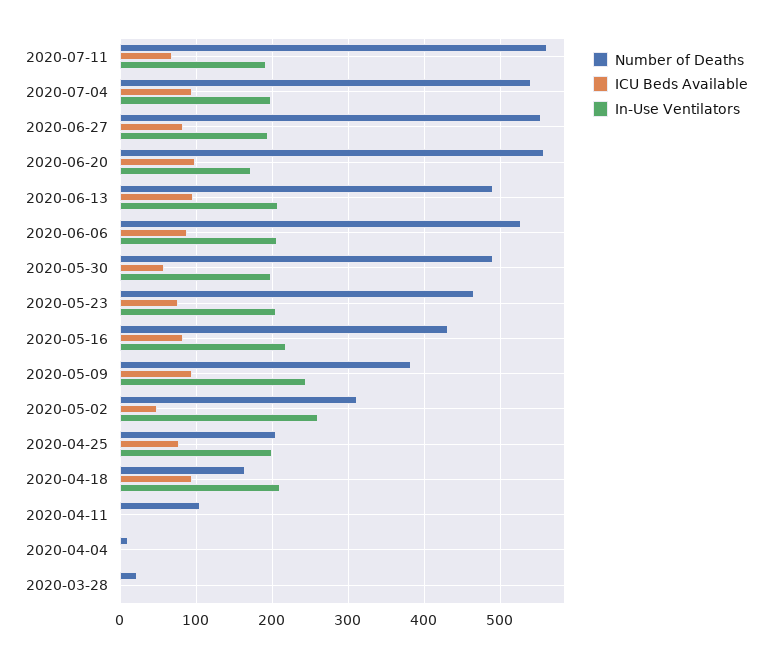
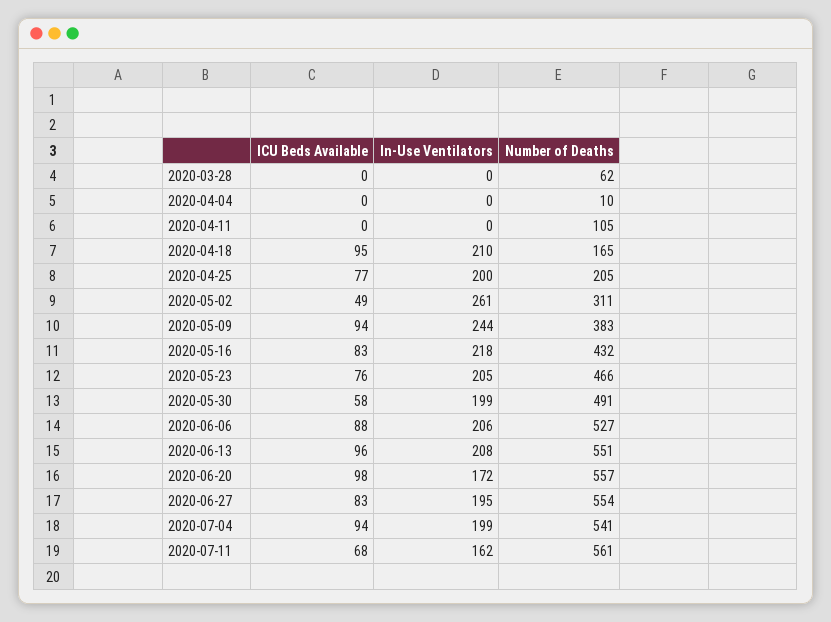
  {
    "Number of Deaths": {
      "2020-07-11": 561,
      "2020-07-04": 541,
      "2020-06-27": 554,
      "2020-06-20": 557,
-     "2020-06-13": 490,
+     "2020-06-13": 551,
      "2020-06-06": 527,
      "2020-05-30": 491,
      "2020-05-23": 466,
      "2020-05-16": 432,
      "2020-05-09": 383,
      "2020-05-02": 311,
      "2020-04-25": 205,
      "2020-04-18": 165,
      "2020-04-11": 105,
      "2020-04-04": 10,
-     "2020-03-28": 20
+     "2020-03-28": 62
    },
    "ICU Beds Available": {
      "2020-07-11": 68,
      "2020-07-04": 94,
      "2020-06-27": 83,
      "2020-06-20": 98,
      "2020-06-13": 96,
      "2020-06-06": 88,
      "2020-05-30": 58,
      "2020-05-23": 76,
      "2020-05-16": 83,
      "2020-05-09": 94,
      "2020-05-02": 49,
      "2020-04-25": 77,
      "2020-04-18": 95,
      "2020-04-11": 0,
      "2020-04-04": 0,
      "2020-03-28": 0
    },
    "In-Use Ventilators": {
-     "2020-07-11": 190,
+     "2020-07-11": 162,
      "2020-07-04": 199,
      "2020-06-27": 195,
      "2020-06-20": 172,
      "2020-06-13": 208,
      "2020-06-06": 206,
      "2020-05-30": 199,
      "2020-05-23": 205,
      "2020-05-16": 218,
      "2020-05-09": 244,
      "2020-05-02": 261,
      "2020-04-25": 200,
      "2020-04-18": 210,
      "2020-04-11": 0,
      "2020-04-04": 0,
      "2020-03-28": 0
    }
  }

